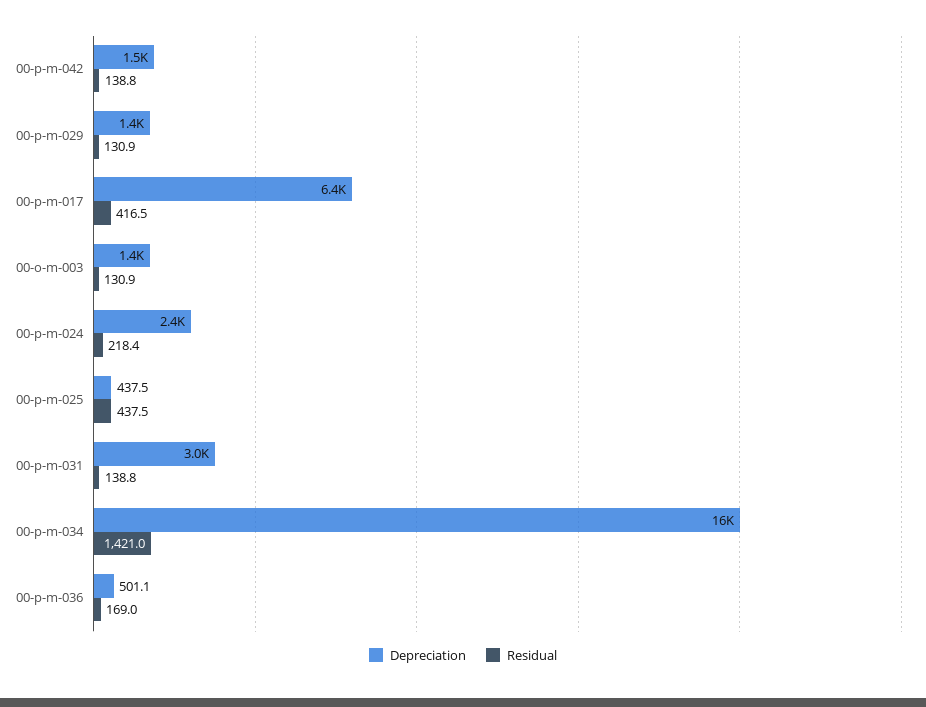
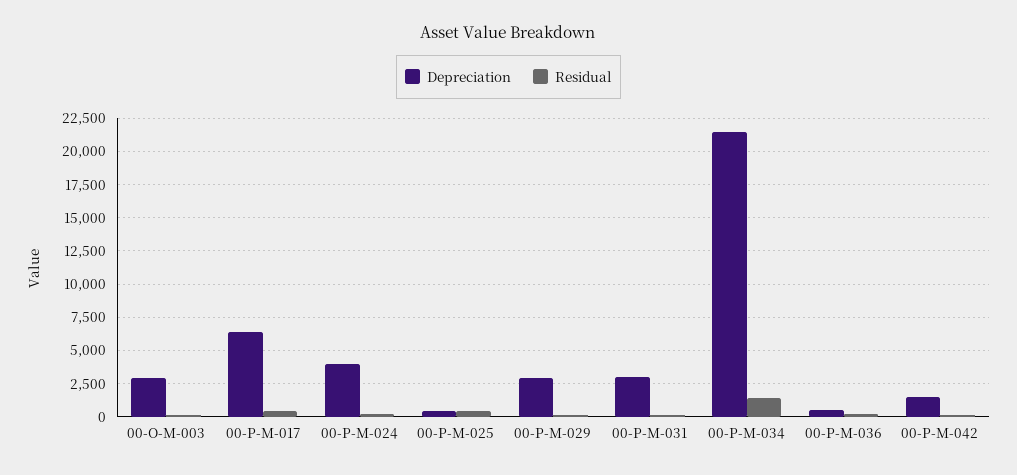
  {
    "Depreciation": {
      "00-p-m-042": 1500,
-     "00-p-m-029": 1400,
+     "00-p-m-029": 3000,
      "00-p-m-017": 6400,
-     "00-o-m-003": 1400,
+     "00-o-m-003": 3000,
-     "00-p-m-024": 2400,
+     "00-p-m-024": 4000,
      "00-p-m-025": 437.5,
      "00-p-m-031": 3000,
-     "00-p-m-034": 16000,
+     "00-p-m-034": 21500,
      "00-p-m-036": 501.1
    },
    "Residual": {
      "00-p-m-042": 138.8,
      "00-p-m-029": 130.9,
      "00-p-m-017": 416.5,
      "00-o-m-003": 130.9,
      "00-p-m-024": 218.4,
      "00-p-m-025": 437.5,
      "00-p-m-031": 138.8,
      "00-p-m-034": 1421,
      "00-p-m-036": 169
    }
  }

